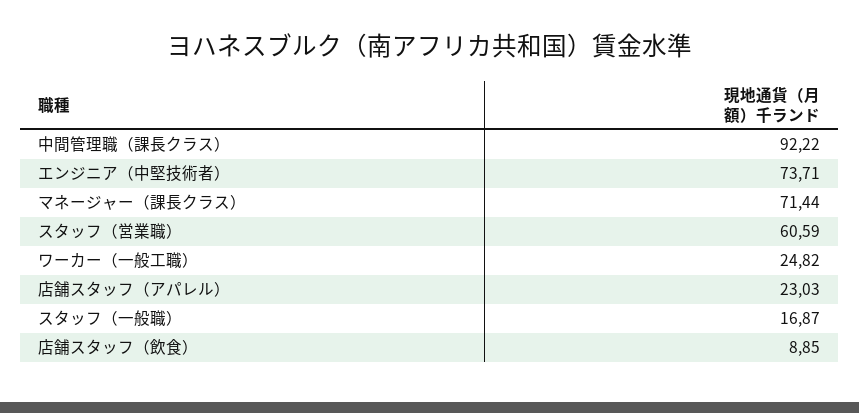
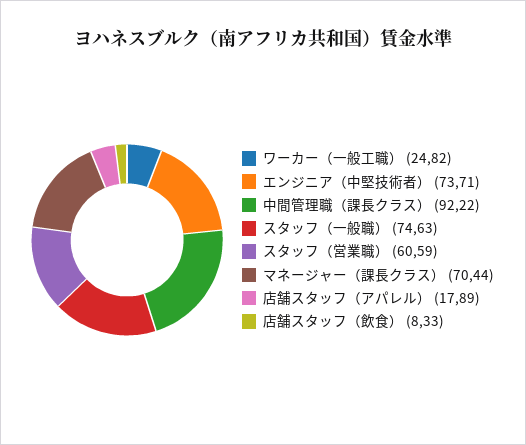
  {
    "中間管理職（課長クラス）": 92.22,
    "エンジニア（中堅技術者）": 73.71,
-   "マネージャー（課長クラス）": 71.44,
+   "マネージャー（課長クラス）": 70.44,
    "スタッフ（営業職）": 60.59,
    "ワーカー（一般工職）": 24.82,
-   "店舗スタッフ（アパレル）": 23.03,
+   "店舗スタッフ（アパレル）": 17.89,
-   "スタッフ（一般職）": 16.87,
+   "スタッフ（一般職）": 74.63,
-   "店舗スタッフ（飲食）": 8.85
+   "店舗スタッフ（飲食）": 8.33
  }

